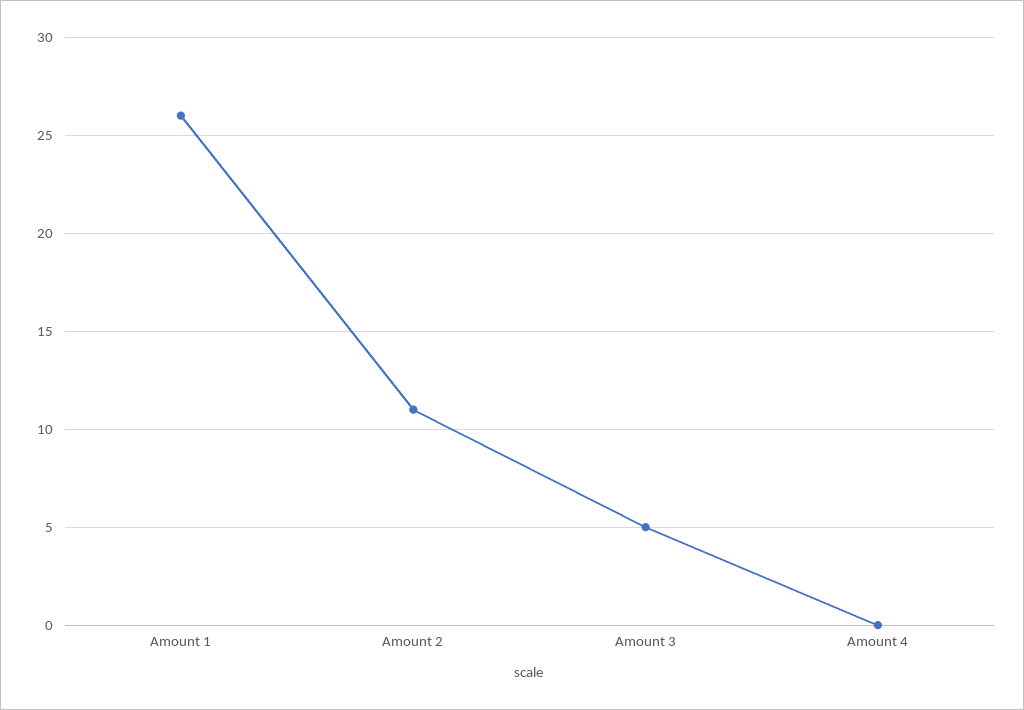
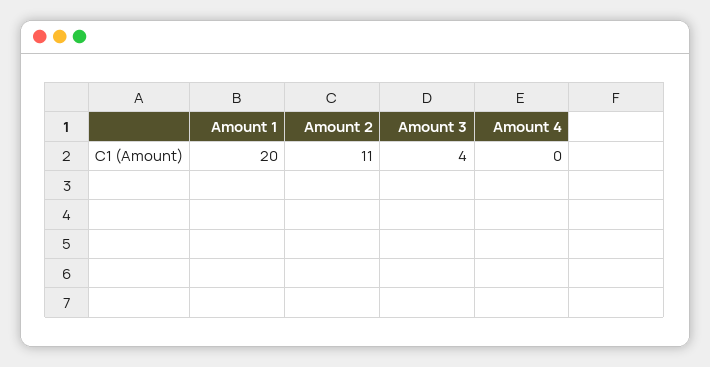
  {
-   "Amount 1": 26,
+   "Amount 1": 20,
    "Amount 2": 11,
-   "Amount 3": 5,
+   "Amount 3": 4,
    "Amount 4": 0
  }

